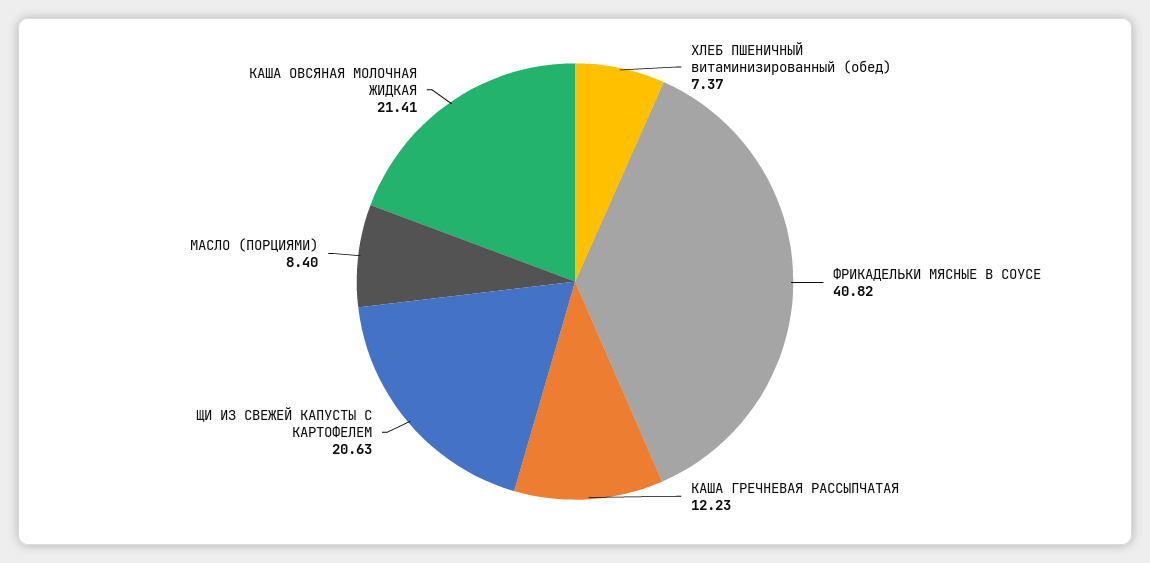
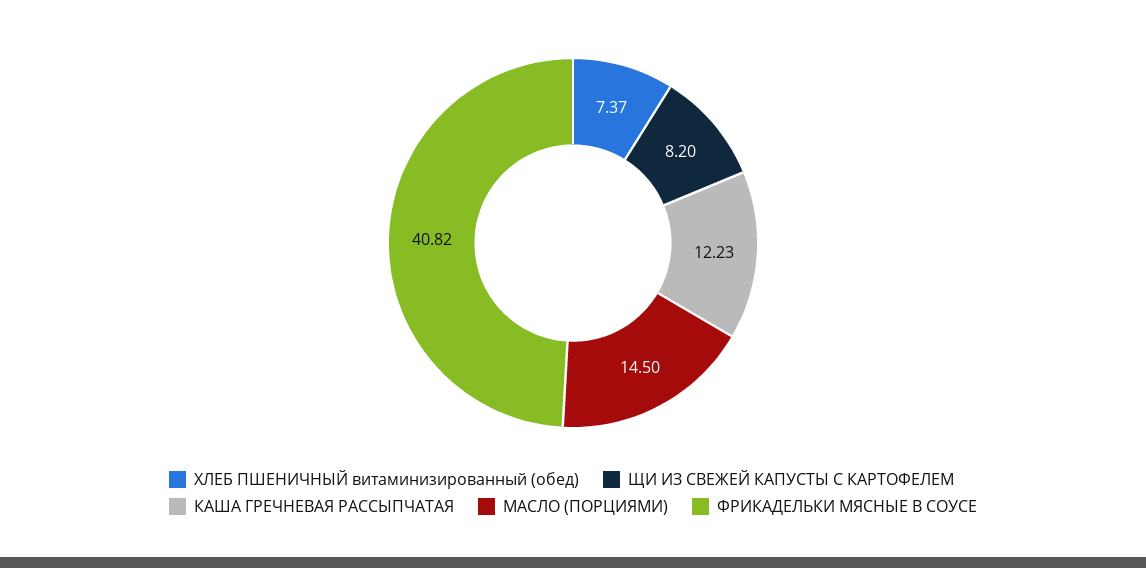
  {
    "ХЛЕБ ПШЕНИЧНЫЙ витаминизированный (обед)": 7.37,
    "ФРИКАДЕЛЬКИ МЯСНЫЕ В СОУСЕ": 40.82,
    "КАША ГРЕЧНЕВАЯ РАССЫПЧАТАЯ": 12.23,
-   "ЩИ ИЗ СВЕЖЕЙ КАПУСТЫ С КАРТОФЕЛЕМ": 20.63,
+   "ЩИ ИЗ СВЕЖЕЙ КАПУСТЫ С КАРТОФЕЛЕМ": 8.2,
-   "МАСЛО (ПОРЦИЯМИ)": 8.4,
+   "МАСЛО (ПОРЦИЯМИ)": 14.5
-   "КАША ОВСЯНАЯ МОЛОЧНАЯ ЖИДКАЯ": 21.41
  }

